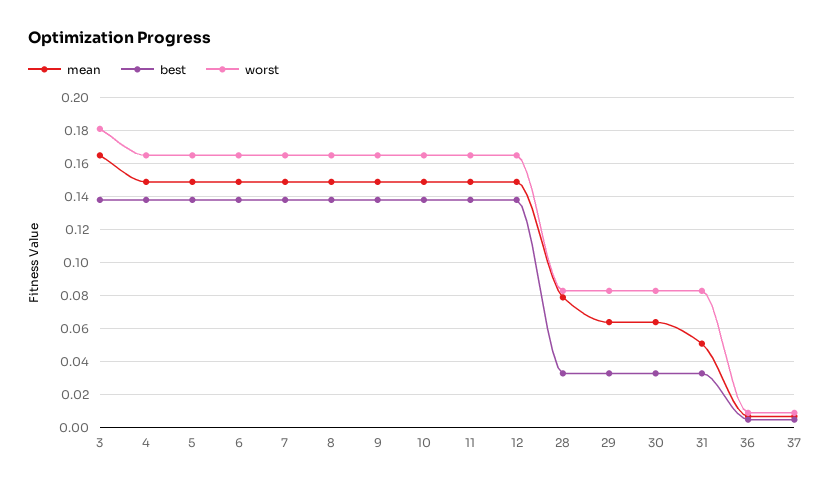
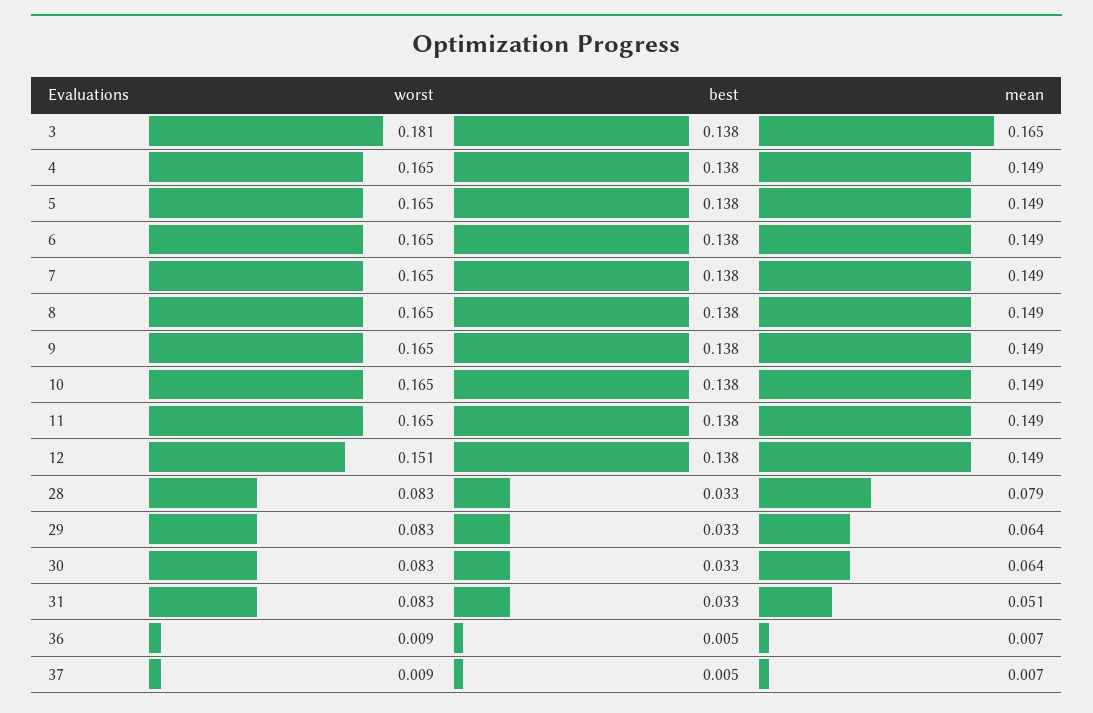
  {
    "mean": {
      "3": 0.165,
      "4": 0.149,
      "5": 0.149,
      "6": 0.149,
      "7": 0.149,
      "8": 0.149,
      "9": 0.149,
      "10": 0.149,
      "11": 0.149,
      "12": 0.149,
      "28": 0.079,
      "29": 0.064,
      "30": 0.064,
      "31": 0.051,
      "36": 0.007,
      "37": 0.007
    },
    "best": {
      "3": 0.138,
      "4": 0.138,
      "5": 0.138,
      "6": 0.138,
      "7": 0.138,
      "8": 0.138,
      "9": 0.138,
      "10": 0.138,
      "11": 0.138,
      "12": 0.138,
      "28": 0.033,
      "29": 0.033,
      "30": 0.033,
      "31": 0.033,
      "36": 0.005,
      "37": 0.005
    },
    "worst": {
      "3": 0.181,
      "4": 0.165,
      "5": 0.165,
      "6": 0.165,
      "7": 0.165,
      "8": 0.165,
      "9": 0.165,
      "10": 0.165,
      "11": 0.165,
-     "12": 0.165,
+     "12": 0.151,
      "28": 0.083,
      "29": 0.083,
      "30": 0.083,
      "31": 0.083,
      "36": 0.009,
      "37": 0.009
    }
  }

